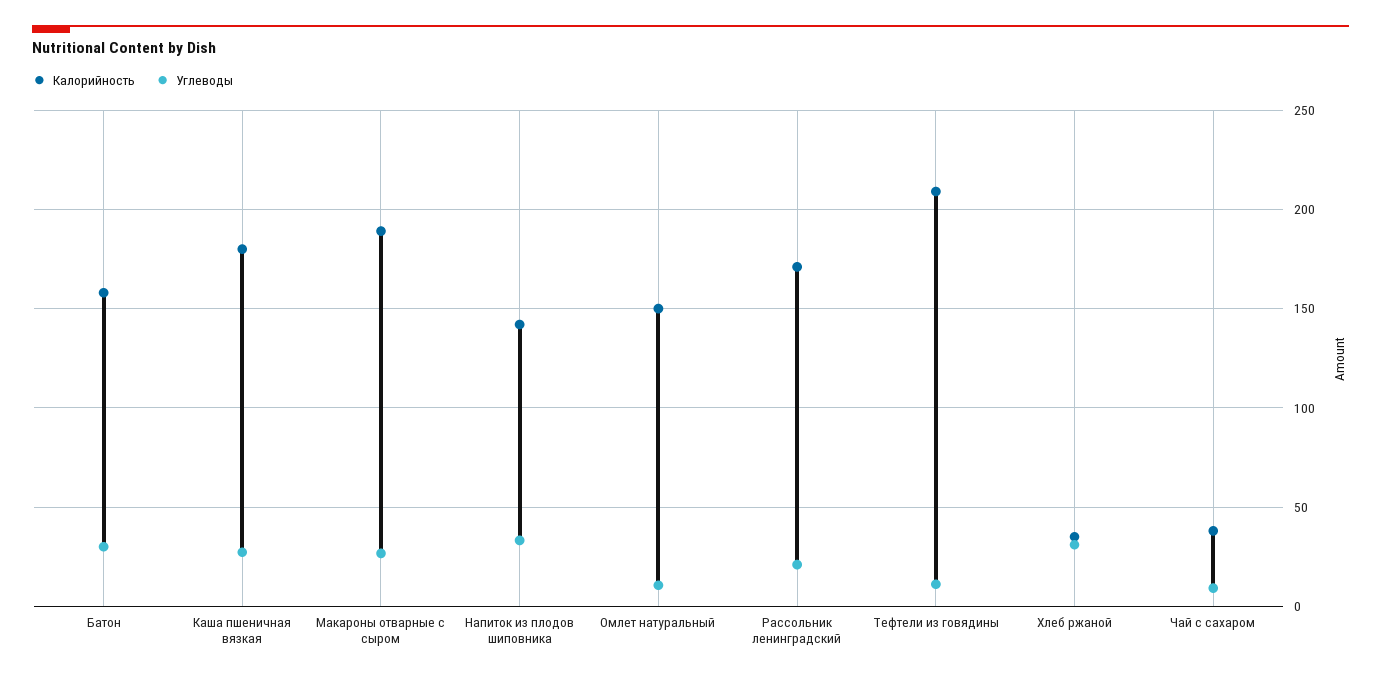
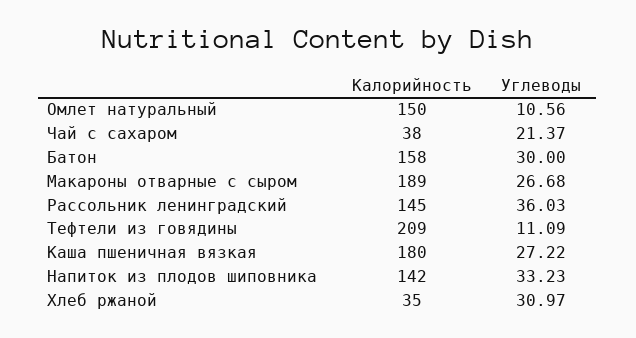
  {
    "Калорийность": {
      "Батон": 158,
      "Каша пшеничная вязкая": 180,
      "Макароны отварные с сыром": 189,
      "Напиток из плодов шиповника": 142,
      "Омлет натуральный": 150,
-     "Рассольник ленинградский": 170,
+     "Рассольник ленинградский": 145,
      "Тефтели из говядины": 209,
      "Хлеб ржаной": 35,
      "Чай с сахаром": 38
    },
    "Углеводы": {
      "Батон": 30,
      "Каша пшеничная вязкая": 27.22,
      "Макароны отварные с сыром": 26.68,
      "Напиток из плодов шиповника": 33.23,
      "Омлет натуральный": 10.56,
-     "Рассольник ленинградский": 20,
+     "Рассольник ленинградский": 36.03,
      "Тефтели из говядины": 11.09,
      "Хлеб ржаной": 30.97,
-     "Чай с сахаром": 10
+     "Чай с сахаром": 21.37
    }
  }

